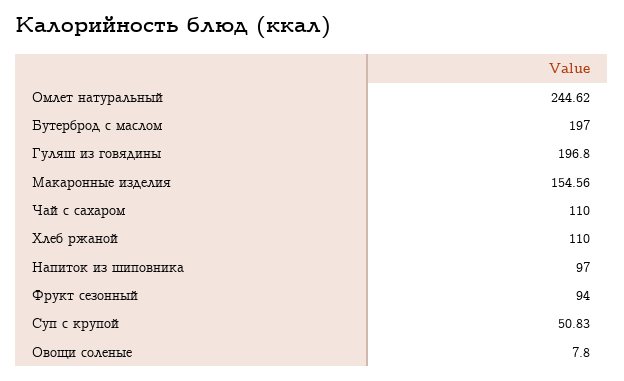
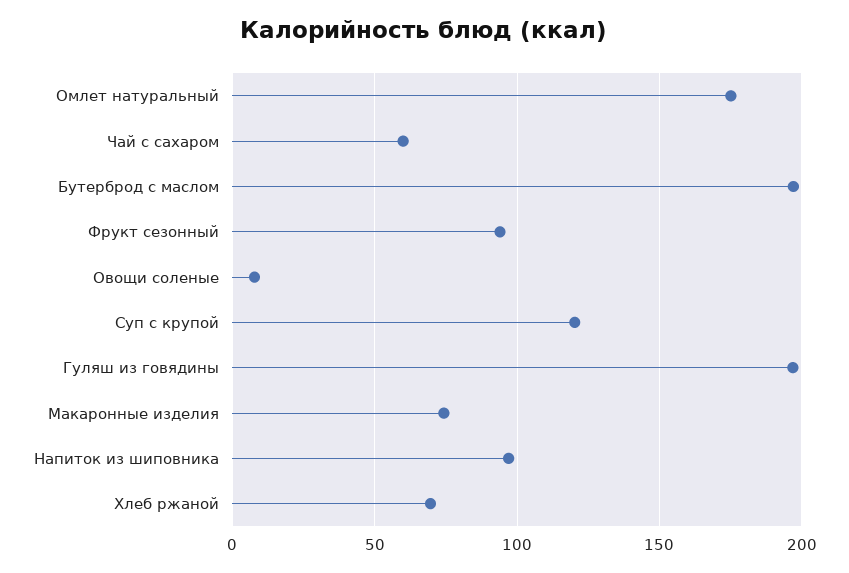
  {
-   "Омлет натуральный": 244.62,
+   "Омлет натуральный": 175,
    "Бутерброд с маслом": 197,
    "Гуляш из говядины": 196.8,
-   "Макаронные изделия": 154.56,
+   "Макаронные изделия": 75,
-   "Чай с сахаром": 110,
+   "Чай с сахаром": 60,
-   "Хлеб ржаной": 110,
+   "Хлеб ржаной": 70,
    "Напиток из шиповника": 97,
    "Фрукт сезонный": 94,
-   "Суп с крупой": 50.83,
+   "Суп с крупой": 120,
    "Овощи соленые": 7.8
  }

